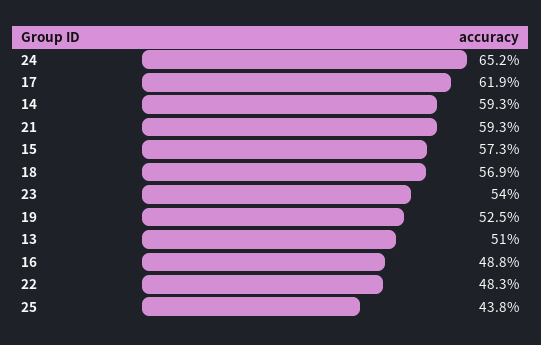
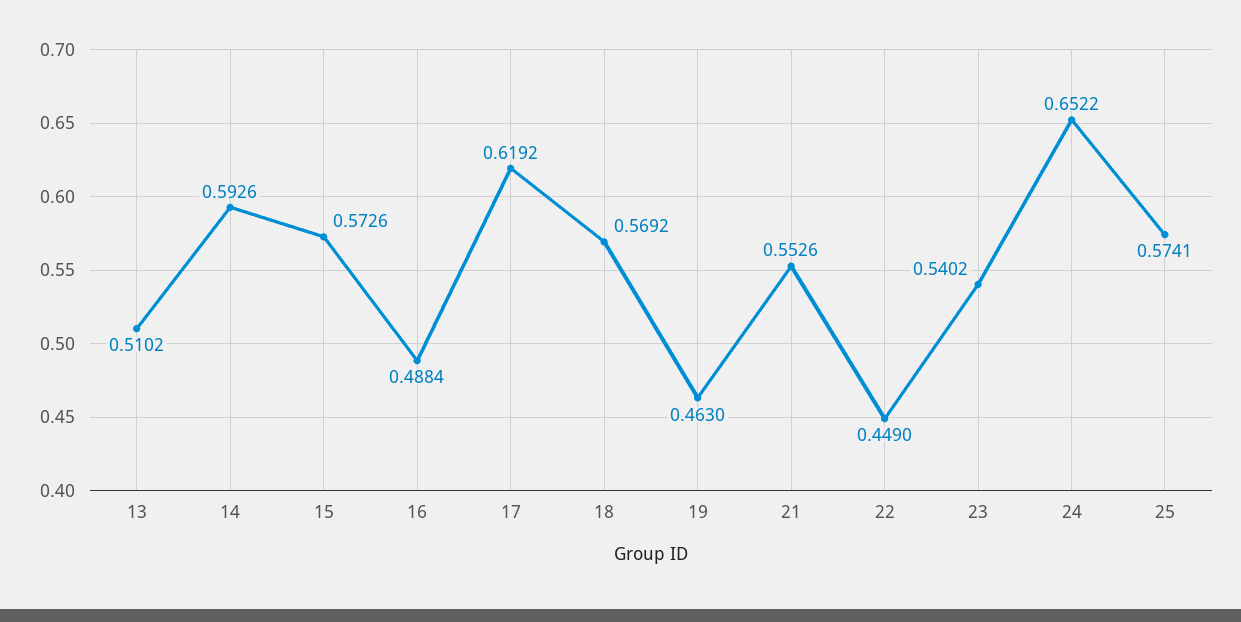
  {
    "24": 0.6522,
    "17": 0.6192,
    "14": 0.5926,
-   "21": 0.593,
+   "21": 0.5526,
    "15": 0.5726,
    "18": 0.5692,
    "23": 0.5402,
-   "19": 0.525,
+   "19": 0.463,
    "13": 0.5102,
    "16": 0.4884,
-   "22": 0.483,
+   "22": 0.449,
-   "25": 0.438
+   "25": 0.5741
  }

